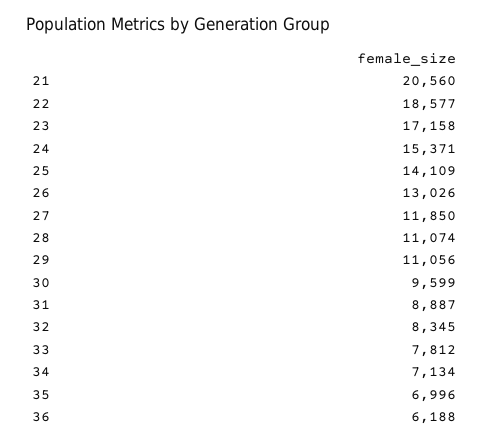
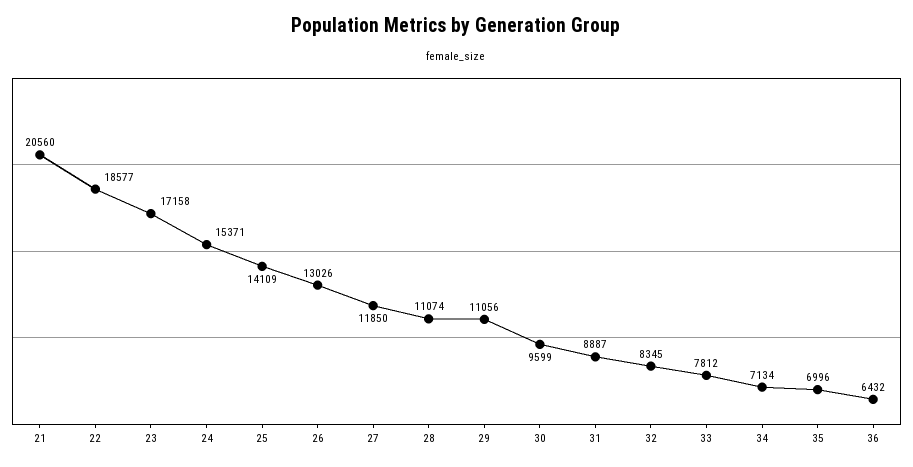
  {
    "21": 20560,
    "22": 18577,
    "23": 17158,
    "24": 15371,
    "25": 14109,
    "26": 13026,
    "27": 11850,
    "28": 11074,
    "29": 11056,
    "30": 9599,
    "31": 8887,
    "32": 8345,
    "33": 7812,
    "34": 7134,
    "35": 6996,
-   "36": 6188
+   "36": 6432
  }

